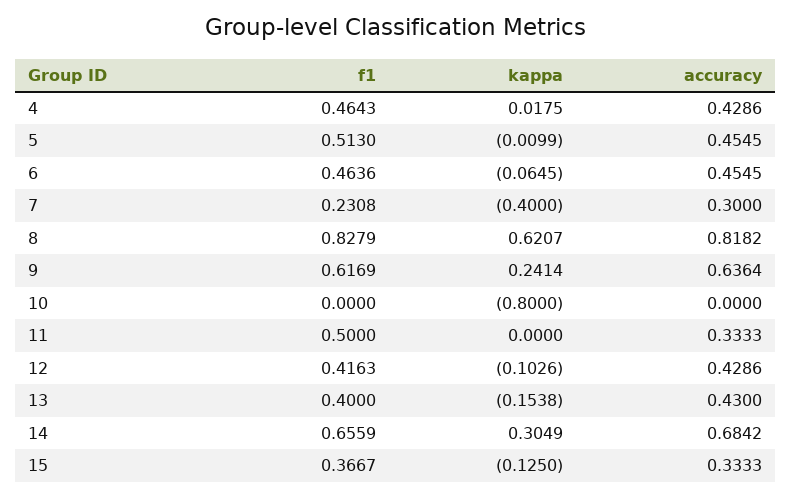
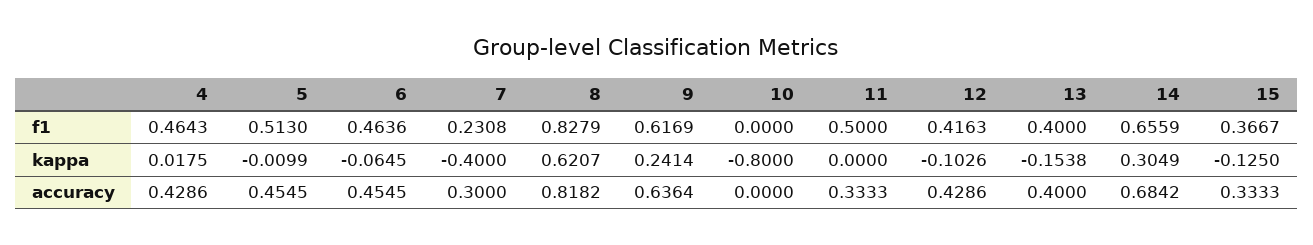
  {
    "f1": {
      "4": 0.4643,
      "5": 0.513,
      "6": 0.4636,
      "7": 0.2308,
      "8": 0.8279,
      "9": 0.6169,
      "10": 0,
      "11": 0.5,
      "12": 0.4163,
      "13": 0.4,
      "14": 0.6559,
      "15": 0.3667
    },
    "kappa": {
      "4": 0.0175,
      "5": -0.0099,
      "6": -0.0645,
      "7": -0.4,
      "8": 0.6207,
      "9": 0.2414,
      "10": -0.8,
      "11": 0,
      "12": -0.1026,
      "13": -0.1538,
      "14": 0.3049,
      "15": -0.125
    },
    "accuracy": {
      "4": 0.4286,
      "5": 0.4545,
      "6": 0.4545,
      "7": 0.3,
      "8": 0.8182,
      "9": 0.6364,
      "10": 0,
      "11": 0.3333,
      "12": 0.4286,
-     "13": 0.43,
+     "13": 0.4,
      "14": 0.6842,
      "15": 0.3333
    }
  }

